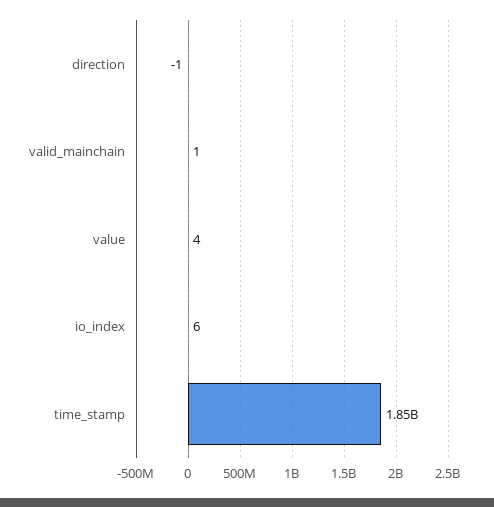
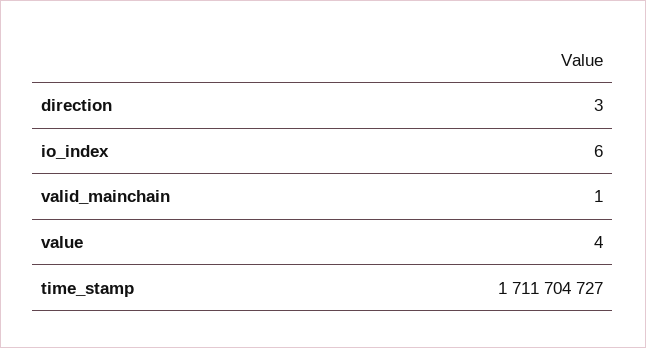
  {
-   "direction": -1,
+   "direction": 3,
    "valid_mainchain": 1,
    "value": 4,
    "io_index": 6,
-   "time_stamp": 1850000000
+   "time_stamp": 1711704727
  }

